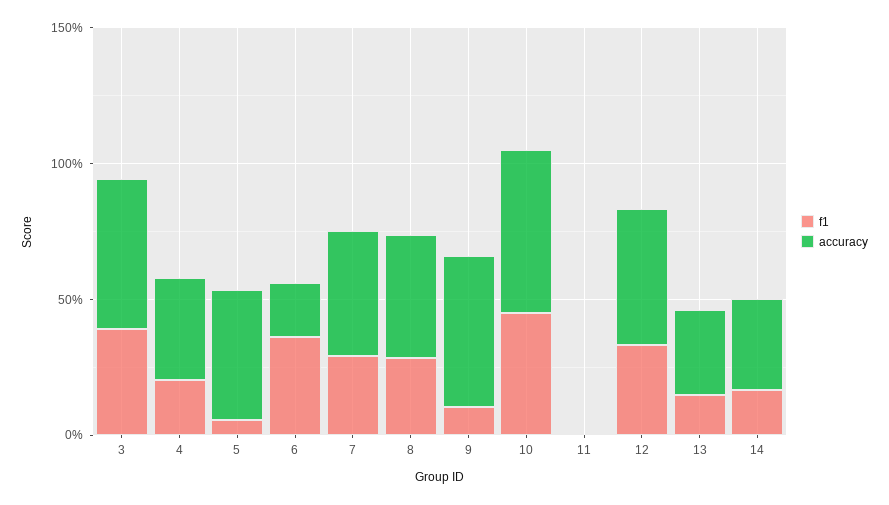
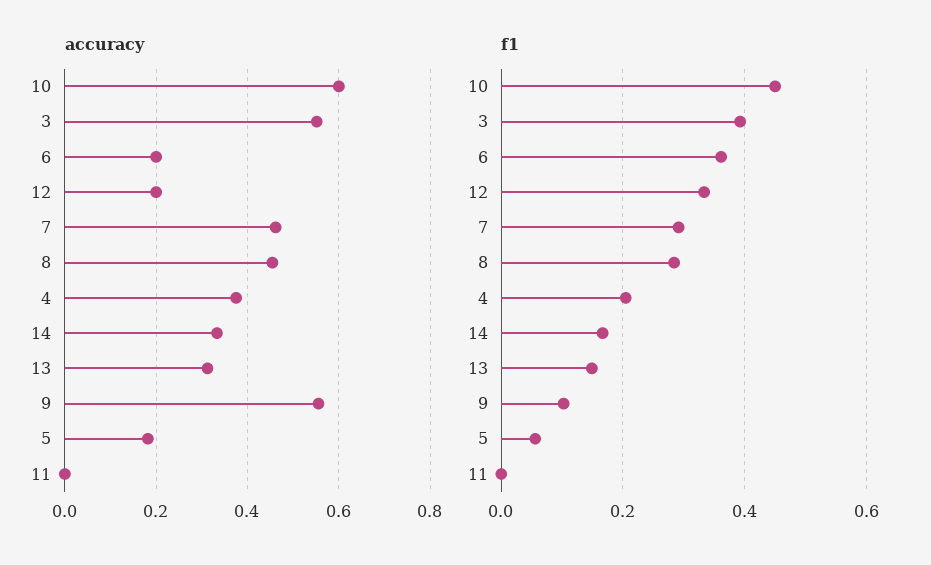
  {
    "f1": {
      "3": 0.4,
      "4": 0.2,
      "5": 0.06,
      "6": 0.36,
      "7": 0.3,
      "8": 0.28,
      "9": 0.1,
      "10": 0.46,
      "11": 0,
      "12": 0.34,
      "13": 0.14,
      "14": 0.16
    },
    "accuracy": {
      "3": 0.56,
      "4": 0.38,
-     "5": 0.5,
+     "5": 0.18,
      "6": 0.2,
      "7": 0.46,
      "8": 0.46,
      "9": 0.56,
      "10": 0.6,
      "11": 0,
-     "12": 0.5,
+     "12": 0.2,
      "13": 0.32,
      "14": 0.34
    }
  }

